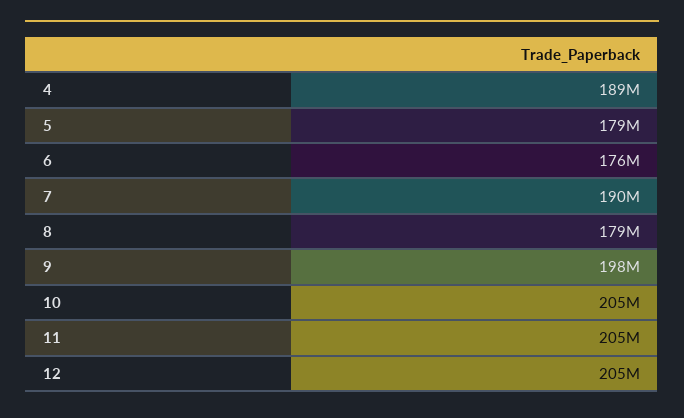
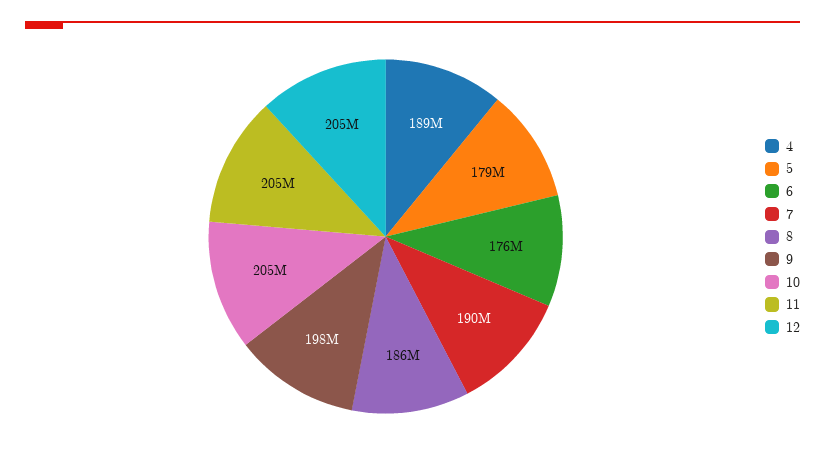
  {
    "4": 189000000,
    "5": 179000000,
    "6": 176000000,
    "7": 190000000,
-   "8": 179000000,
+   "8": 186000000,
    "9": 198000000,
    "10": 205000000,
    "11": 205000000,
    "12": 205000000
  }

